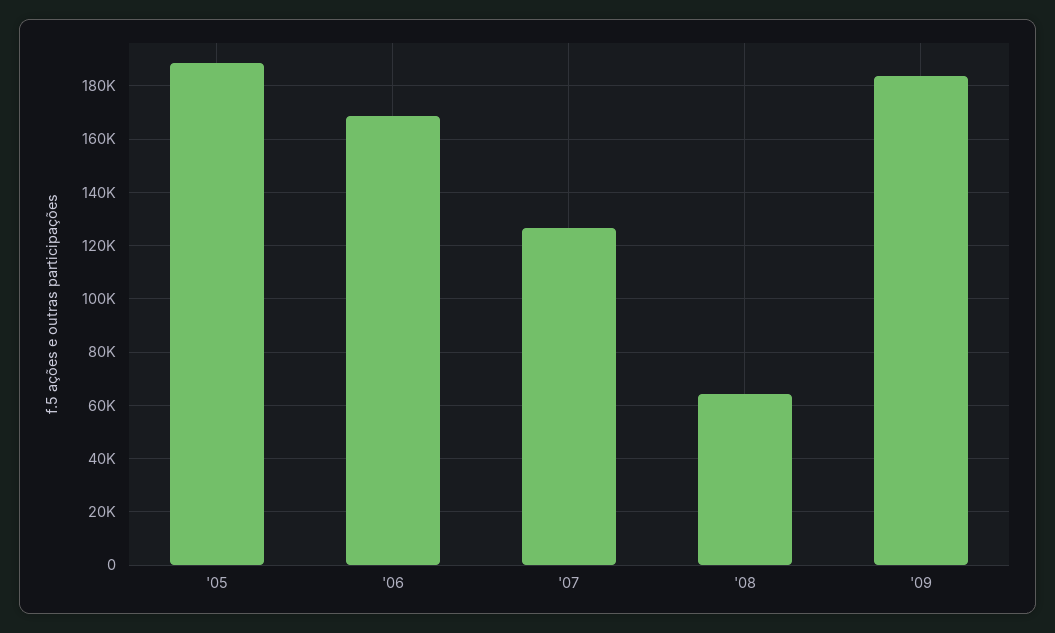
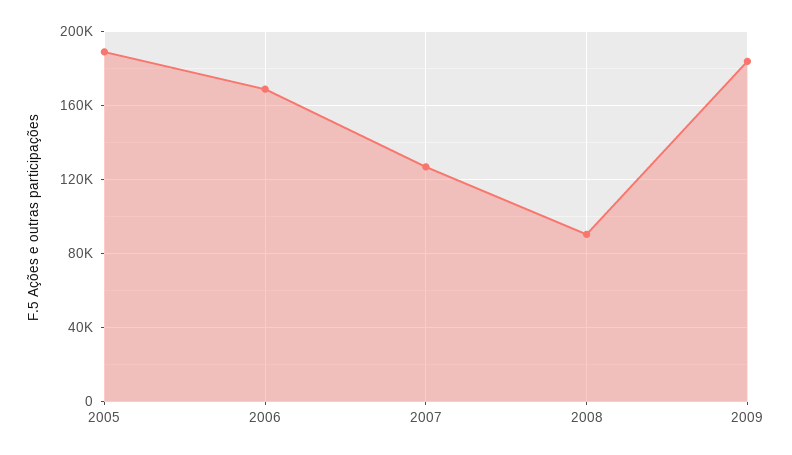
  {
    "'05": 187500,
    "'06": 167500,
    "'07": 127500,
-   "'08": 65000,
+   "'08": 90000,
    "'09": 182500
  }

